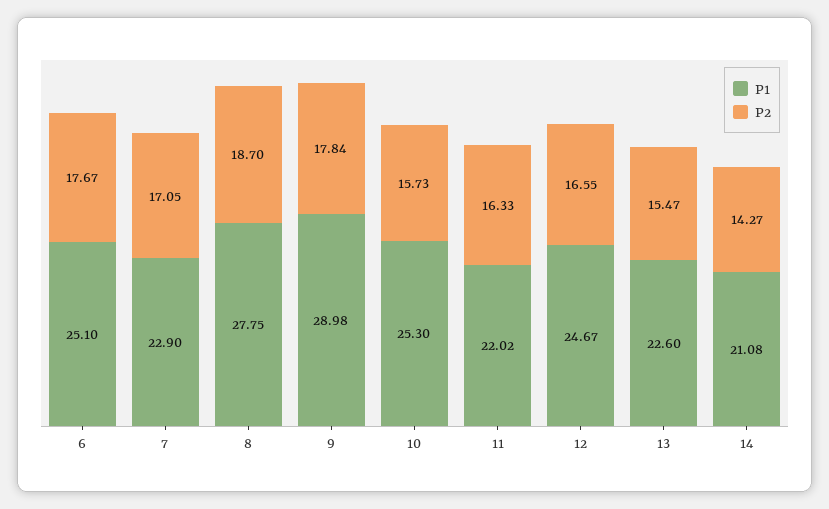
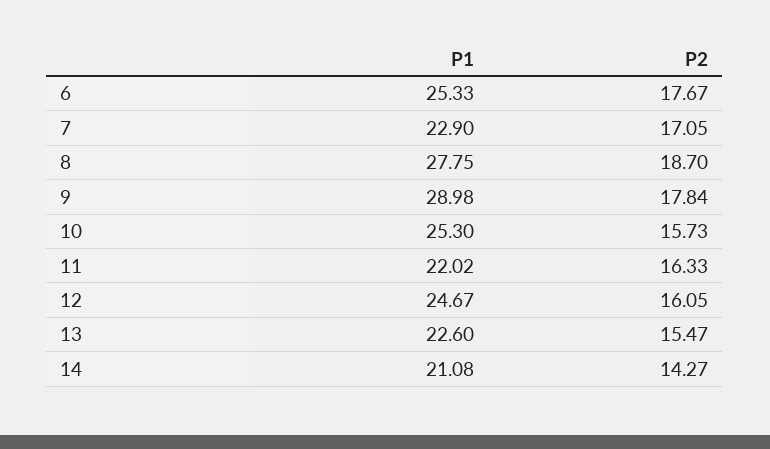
  {
    "P1": {
-     "6": 25.1,
+     "6": 25.33,
      "7": 22.9,
      "8": 27.75,
      "9": 28.98,
      "10": 25.3,
      "11": 22.02,
      "12": 24.67,
      "13": 22.6,
      "14": 21.08
    },
    "P2": {
      "6": 17.67,
      "7": 17.05,
      "8": 18.7,
      "9": 17.84,
      "10": 15.73,
      "11": 16.33,
-     "12": 16.55,
+     "12": 16.05,
      "13": 15.47,
      "14": 14.27
    }
  }

